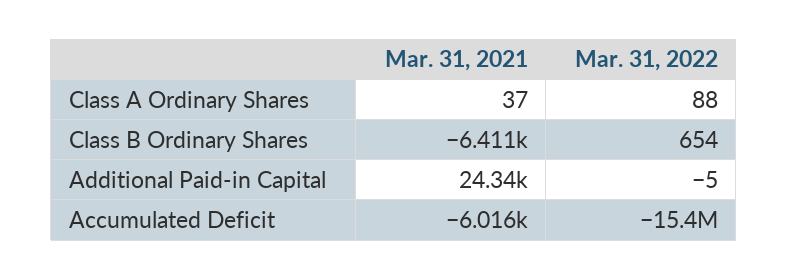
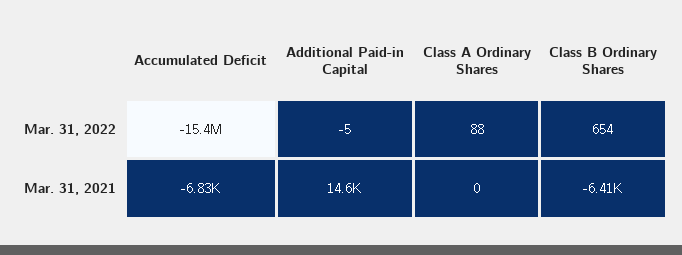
  {
    "Mar. 31, 2021": {
-     "Class A Ordinary Shares": 37,
+     "Class A Ordinary Shares": 0,
      "Class B Ordinary Shares": -6411,
-     "Additional Paid-in Capital": 24340,
+     "Additional Paid-in Capital": 14600,
-     "Accumulated Deficit": -6016
+     "Accumulated Deficit": -6830
    },
    "Mar. 31, 2022": {
      "Class A Ordinary Shares": 88,
      "Class B Ordinary Shares": 654,
      "Additional Paid-in Capital": -5,
      "Accumulated Deficit": -15400000
    }
  }

